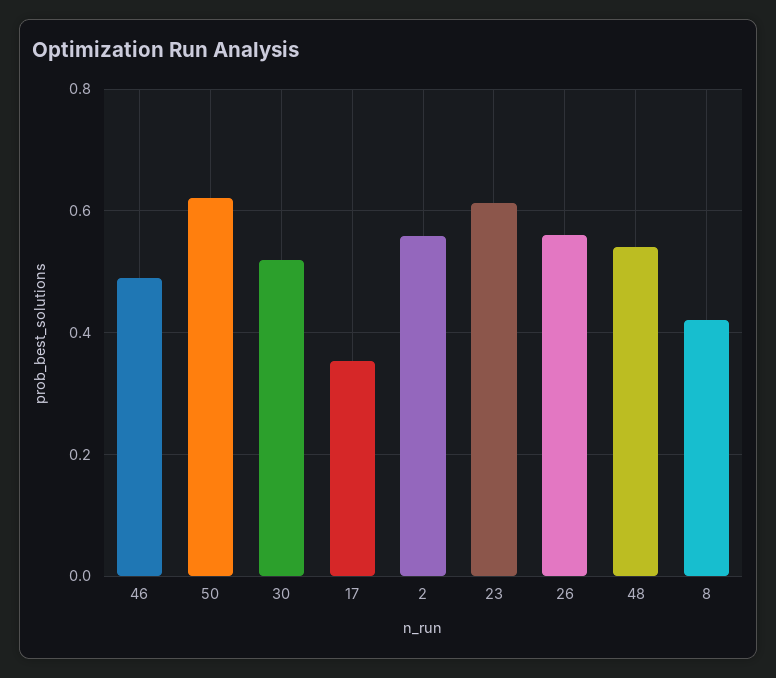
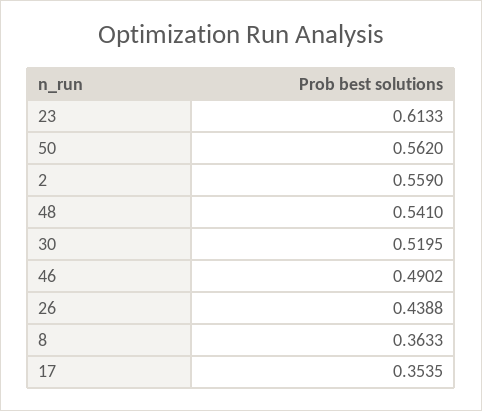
  {
    "46": 0.4902,
-   "50": 0.62,
+   "50": 0.562,
    "30": 0.5195,
    "17": 0.3535,
    "2": 0.559,
    "23": 0.6133,
-   "26": 0.56,
+   "26": 0.4388,
    "48": 0.541,
-   "8": 0.42
+   "8": 0.3633
  }

